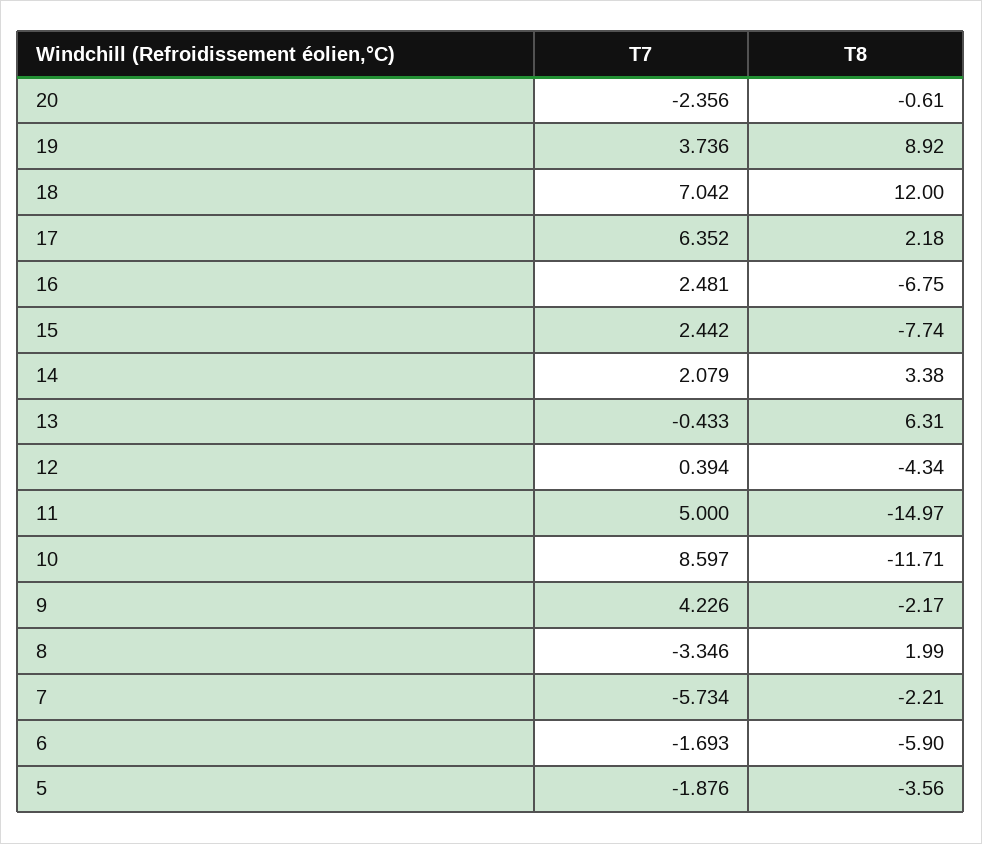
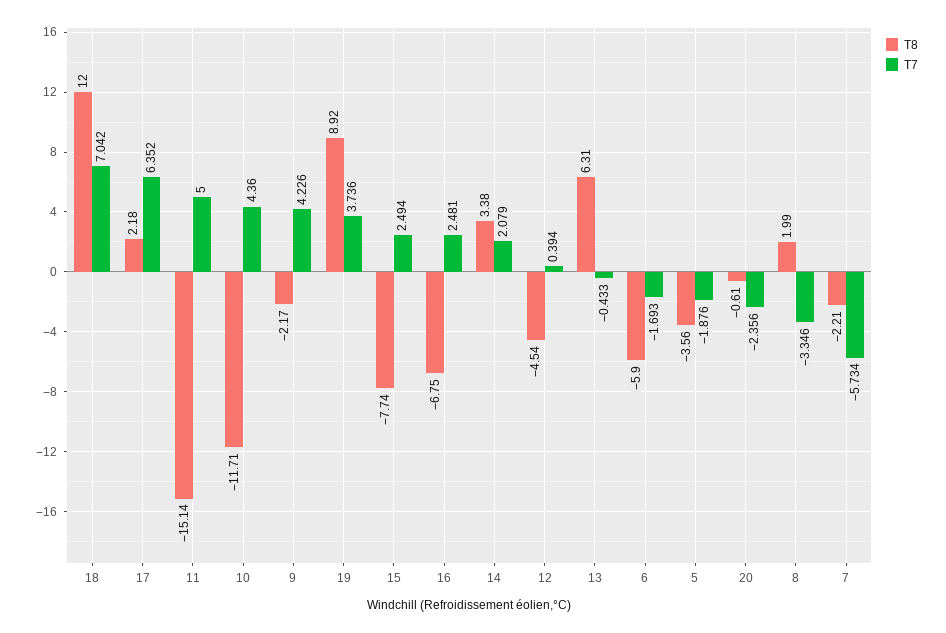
  {
    "T7": {
      "20": -2.356,
      "19": 3.736,
      "18": 7.042,
      "17": 6.352,
      "16": 2.481,
-     "15": 2.442,
+     "15": 2.494,
      "14": 2.079,
      "13": -0.433,
      "12": 0.394,
      "11": 5,
-     "10": 8.597,
+     "10": 4.36,
      "9": 4.226,
      "8": -3.346,
      "7": -5.734,
      "6": -1.693,
      "5": -1.876
    },
    "T8": {
      "20": -0.61,
      "19": 8.92,
      "18": 12,
      "17": 2.18,
      "16": -6.75,
      "15": -7.74,
      "14": 3.38,
      "13": 6.31,
-     "12": -4.34,
+     "12": -4.54,
-     "11": -14.97,
+     "11": -15.14,
      "10": -11.71,
      "9": -2.17,
      "8": 1.99,
      "7": -2.21,
      "6": -5.9,
      "5": -3.56
    }
  }

